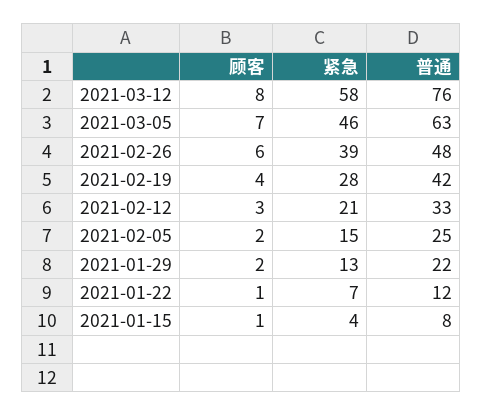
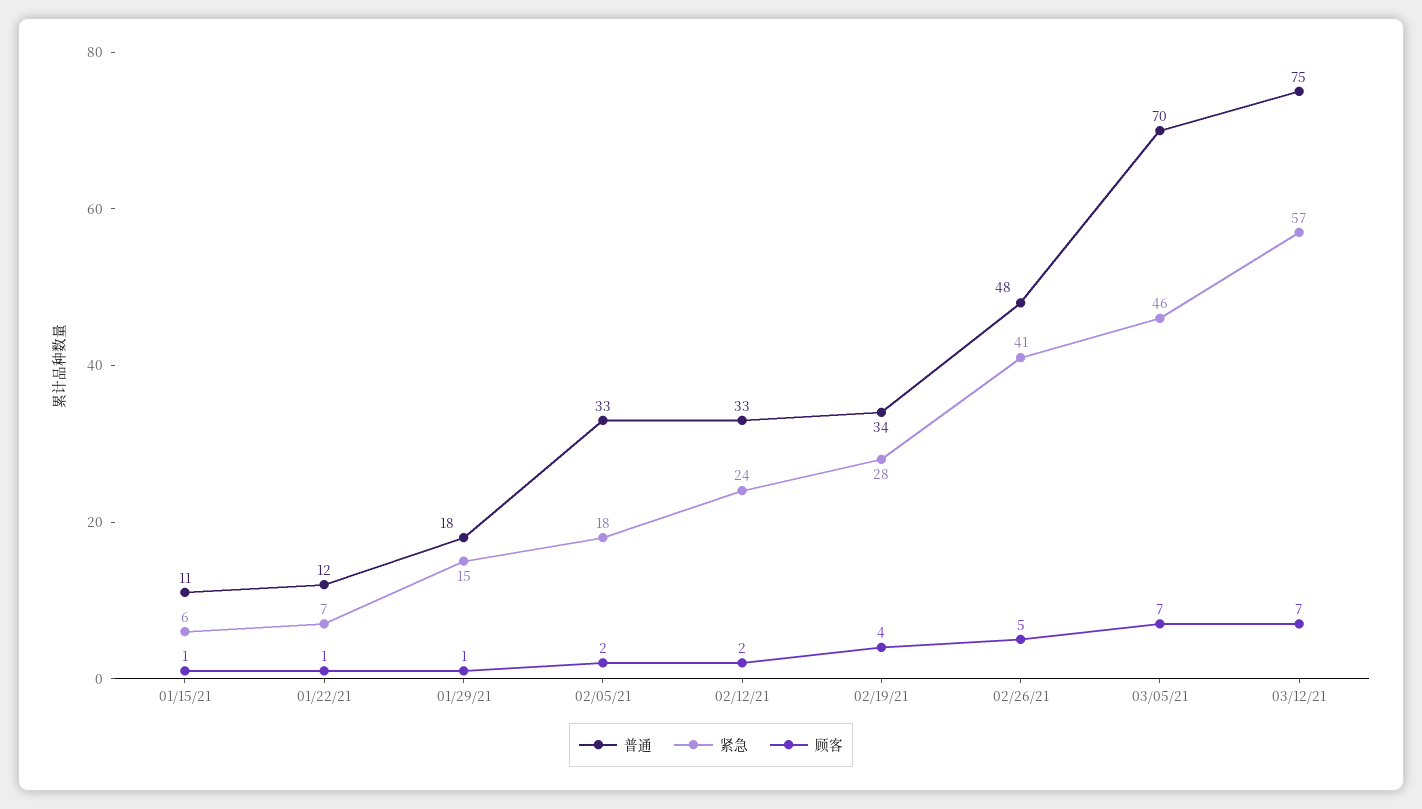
  {
    "顾客": {
-     "2021-03-12": 8,
+     "2021-03-12": 7,
      "2021-03-05": 7,
-     "2021-02-26": 6,
+     "2021-02-26": 5,
      "2021-02-19": 4,
-     "2021-02-12": 3,
+     "2021-02-12": 2,
      "2021-02-05": 2,
-     "2021-01-29": 2,
+     "2021-01-29": 1,
      "2021-01-22": 1,
      "2021-01-15": 1
    },
    "紧急": {
-     "2021-03-12": 58,
+     "2021-03-12": 57,
      "2021-03-05": 46,
-     "2021-02-26": 39,
+     "2021-02-26": 41,
      "2021-02-19": 28,
-     "2021-02-12": 21,
+     "2021-02-12": 24,
-     "2021-02-05": 15,
+     "2021-02-05": 18,
-     "2021-01-29": 13,
+     "2021-01-29": 15,
      "2021-01-22": 7,
-     "2021-01-15": 4
+     "2021-01-15": 6
    },
    "普通": {
-     "2021-03-12": 76,
+     "2021-03-12": 75,
-     "2021-03-05": 63,
+     "2021-03-05": 70,
      "2021-02-26": 48,
-     "2021-02-19": 42,
+     "2021-02-19": 34,
      "2021-02-12": 33,
-     "2021-02-05": 25,
+     "2021-02-05": 33,
-     "2021-01-29": 22,
+     "2021-01-29": 18,
      "2021-01-22": 12,
-     "2021-01-15": 8
+     "2021-01-15": 11
    }
  }

